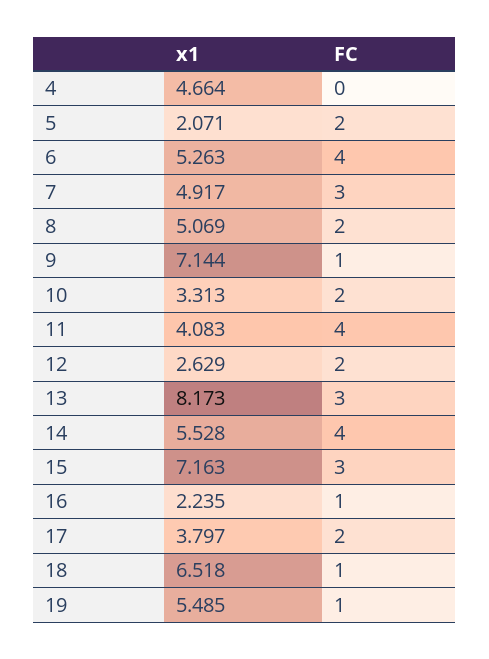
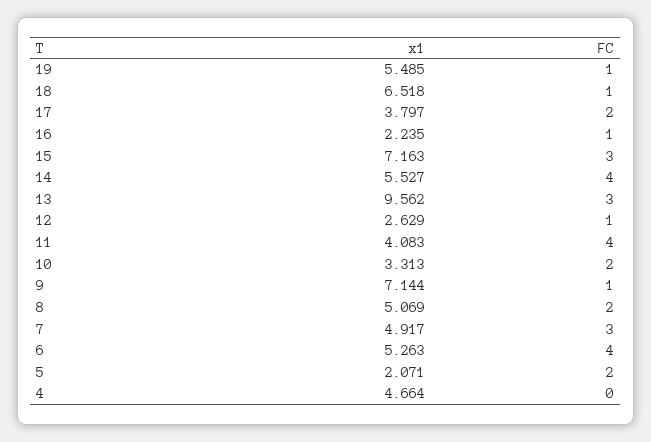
  {
    "x1": {
      "4": 4.664,
      "5": 2.071,
      "6": 5.263,
      "7": 4.917,
      "8": 5.069,
      "9": 7.144,
      "10": 3.313,
      "11": 4.083,
      "12": 2.629,
-     "13": 8.173,
+     "13": 9.562,
-     "14": 5.528,
+     "14": 5.527,
      "15": 7.163,
      "16": 2.235,
      "17": 3.797,
      "18": 6.518,
      "19": 5.485
    },
    "FC": {
      "4": 0,
      "5": 2,
      "6": 4,
      "7": 3,
      "8": 2,
      "9": 1,
      "10": 2,
      "11": 4,
-     "12": 2,
+     "12": 1,
      "13": 3,
      "14": 4,
      "15": 3,
      "16": 1,
      "17": 2,
      "18": 1,
      "19": 1
    }
  }

